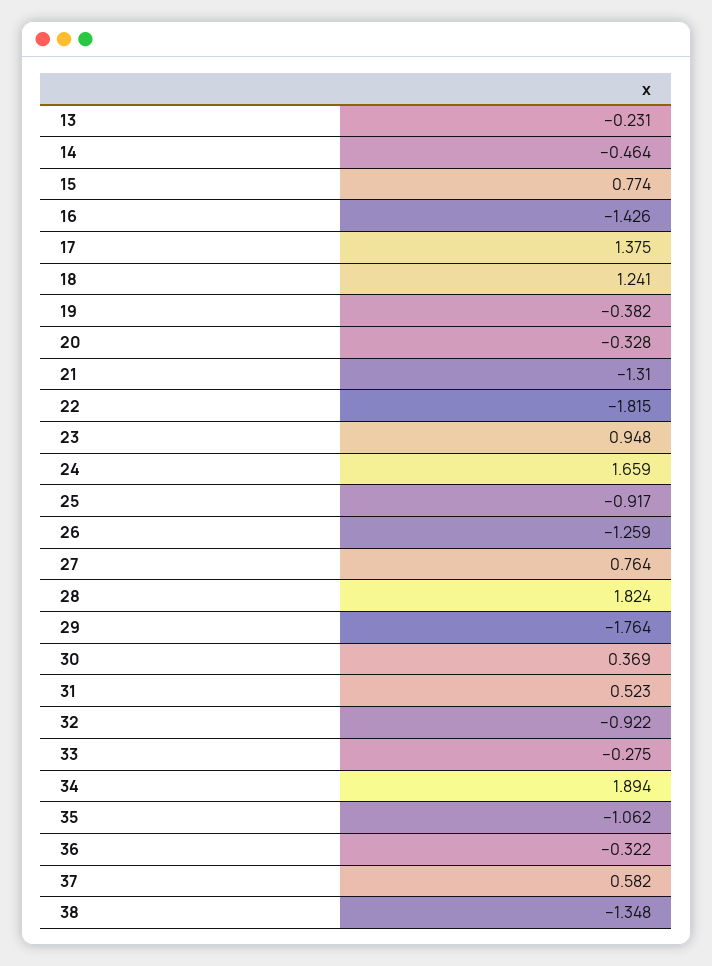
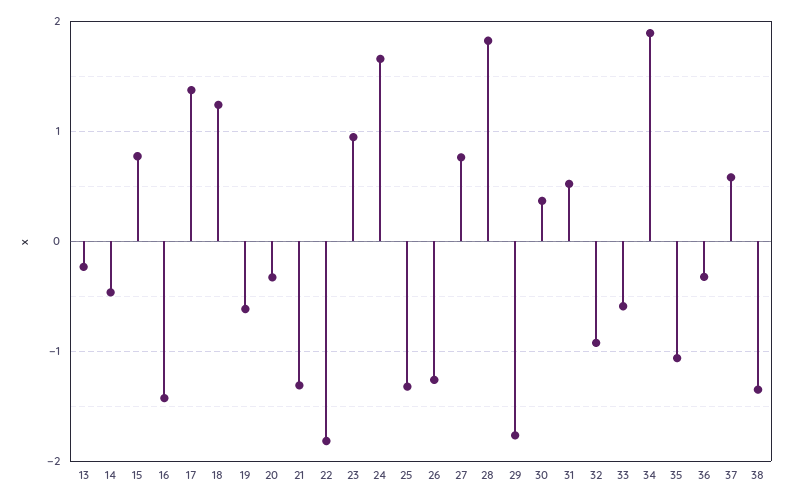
  {
    "13": -0.231,
    "14": -0.464,
    "15": 0.774,
    "16": -1.426,
    "17": 1.375,
    "18": 1.241,
-   "19": -0.382,
+   "19": -0.6,
    "20": -0.328,
    "21": -1.31,
    "22": -1.815,
    "23": 0.948,
    "24": 1.659,
-   "25": -0.917,
+   "25": -1.3,
    "26": -1.259,
    "27": 0.764,
    "28": 1.824,
    "29": -1.764,
    "30": 0.369,
    "31": 0.523,
    "32": -0.922,
-   "33": -0.275,
+   "33": -0.6,
    "34": 1.894,
    "35": -1.062,
    "36": -0.322,
    "37": 0.582,
    "38": -1.348
  }

